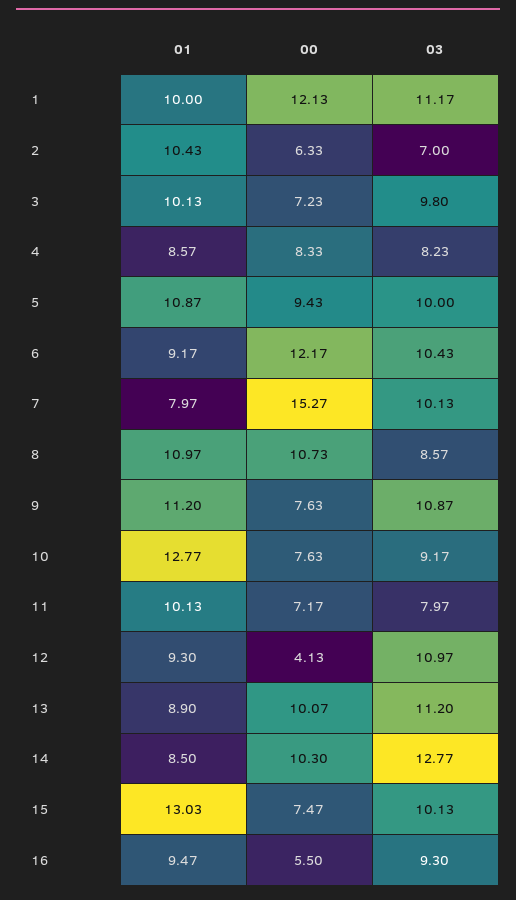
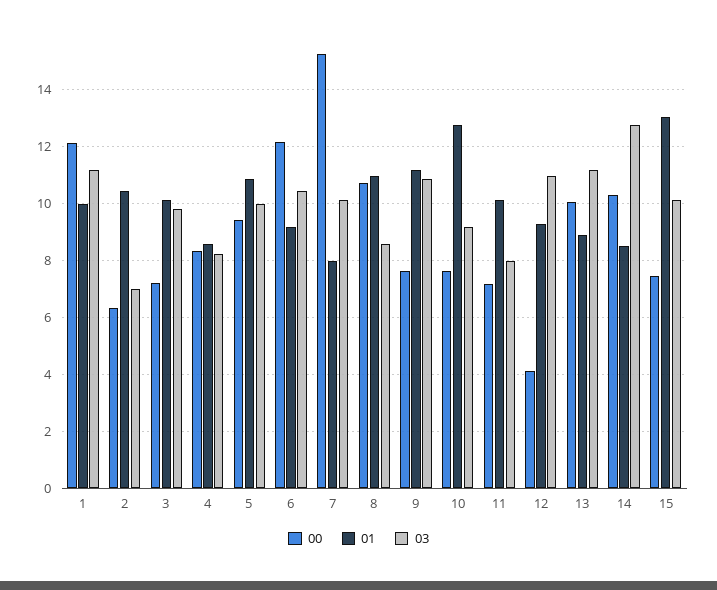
  {
    "01": {
      "1": 10,
      "2": 10.43,
      "3": 10.13,
      "4": 8.57,
      "5": 10.87,
      "6": 9.17,
      "7": 7.97,
      "8": 10.97,
      "9": 11.2,
      "10": 12.77,
      "11": 10.13,
      "12": 9.3,
      "13": 8.9,
      "14": 8.5,
-     "15": 13.03,
+     "15": 13.03
-     "16": 9.47
    },
    "00": {
      "1": 12.13,
      "2": 6.33,
      "3": 7.23,
      "4": 8.33,
      "5": 9.43,
      "6": 12.17,
      "7": 15.27,
      "8": 10.73,
      "9": 7.63,
      "10": 7.63,
      "11": 7.17,
      "12": 4.13,
      "13": 10.07,
      "14": 10.3,
-     "15": 7.47,
+     "15": 7.47
-     "16": 5.5
    },
    "03": {
      "1": 11.17,
      "2": 7,
      "3": 9.8,
      "4": 8.23,
      "5": 10,
      "6": 10.43,
      "7": 10.13,
      "8": 8.57,
      "9": 10.87,
      "10": 9.17,
      "11": 7.97,
      "12": 10.97,
      "13": 11.2,
      "14": 12.77,
-     "15": 10.13,
+     "15": 10.13
-     "16": 9.3
    }
  }

